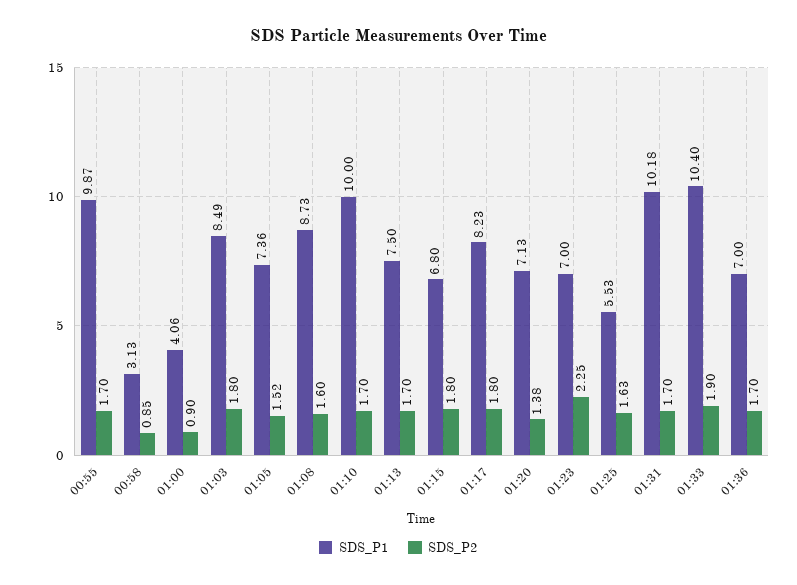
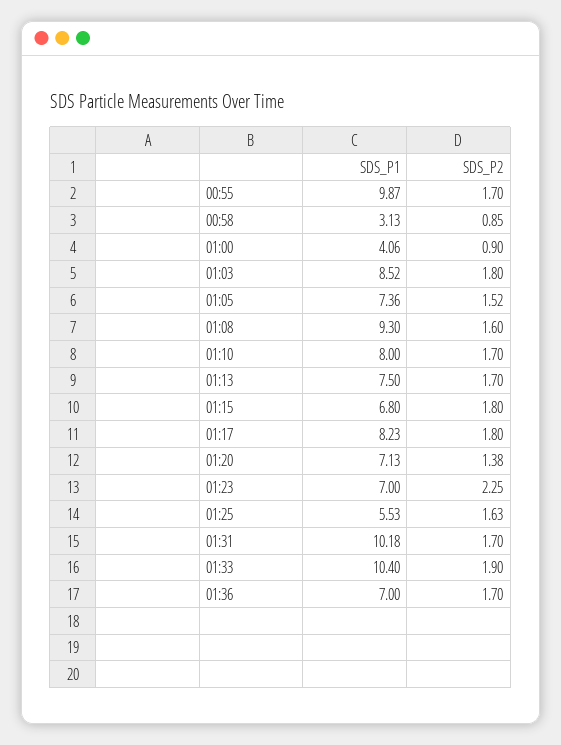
  {
    "SDS_P1": {
      "00:55": 9.87,
      "00:58": 3.13,
      "01:00": 4.06,
-     "01:03": 8.49,
+     "01:03": 8.52,
      "01:05": 7.36,
-     "01:08": 8.73,
+     "01:08": 9.3,
-     "01:10": 10,
+     "01:10": 8,
      "01:13": 7.5,
      "01:15": 6.8,
      "01:17": 8.23,
      "01:20": 7.13,
      "01:23": 7,
      "01:25": 5.53,
      "01:31": 10.18,
      "01:33": 10.4,
      "01:36": 7
    },
    "SDS_P2": {
      "00:55": 1.7,
      "00:58": 0.85,
      "01:00": 0.9,
      "01:03": 1.8,
      "01:05": 1.52,
      "01:08": 1.6,
      "01:10": 1.7,
      "01:13": 1.7,
      "01:15": 1.8,
      "01:17": 1.8,
      "01:20": 1.38,
      "01:23": 2.25,
      "01:25": 1.63,
      "01:31": 1.7,
      "01:33": 1.9,
      "01:36": 1.7
    }
  }

